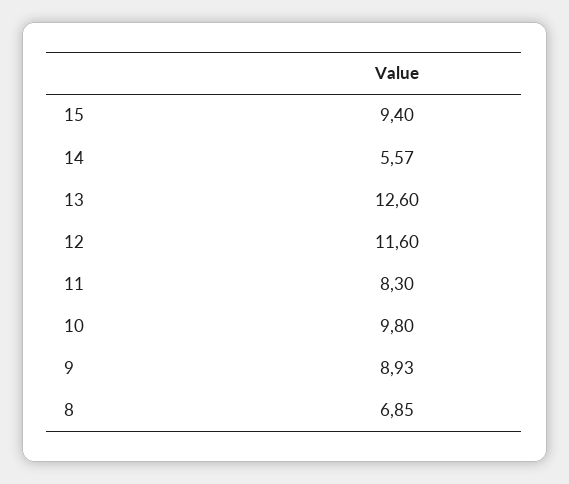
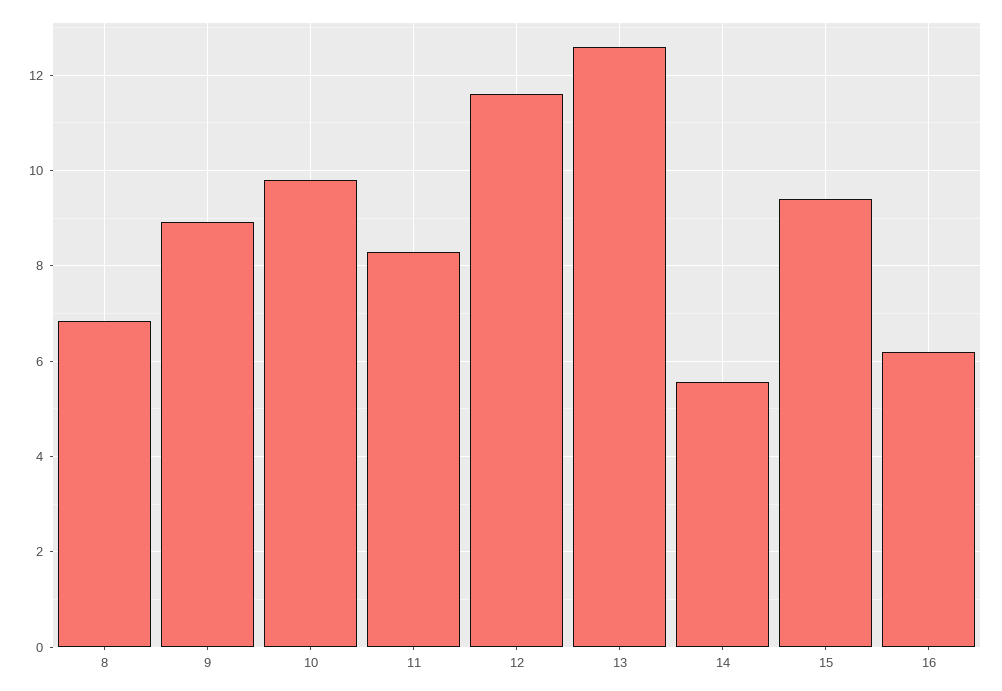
  {
    "15": 9.4,
    "14": 5.57,
    "13": 12.6,
    "12": 11.6,
    "11": 8.3,
    "10": 9.8,
    "9": 8.93,
-   "8": 6.85
+   "8": 6.85,
+   "16": 6.2
  }

